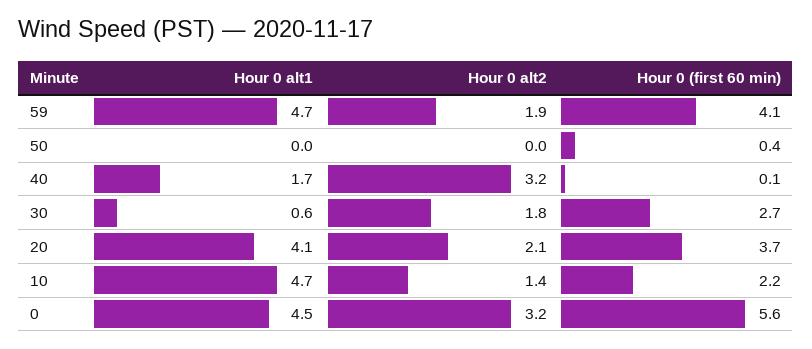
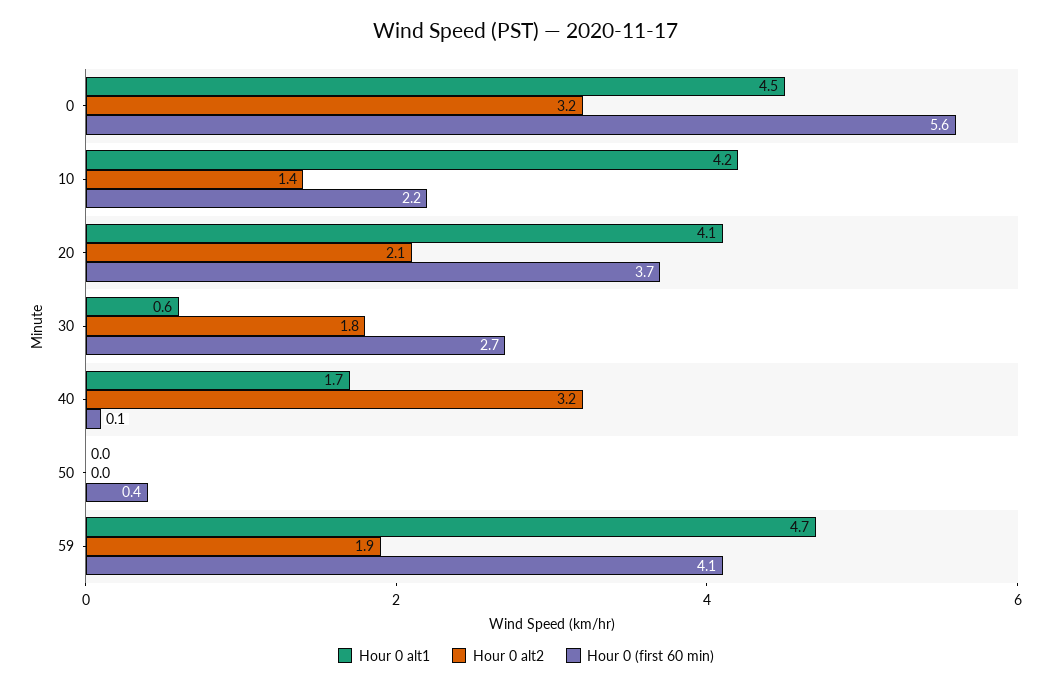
  {
    "Hour 0 alt1": {
      "59": 4.7,
      "50": 0,
      "40": 1.7,
      "30": 0.6,
      "20": 4.1,
-     "10": 4.7,
+     "10": 4.2,
      "0": 4.5
    },
    "Hour 0 alt2": {
      "59": 1.9,
      "50": 0,
      "40": 3.2,
      "30": 1.8,
      "20": 2.1,
      "10": 1.4,
      "0": 3.2
    },
    "Hour 0 (first 60 min)": {
      "59": 4.1,
      "50": 0.4,
      "40": 0.1,
      "30": 2.7,
      "20": 3.7,
      "10": 2.2,
      "0": 5.6
    }
  }

